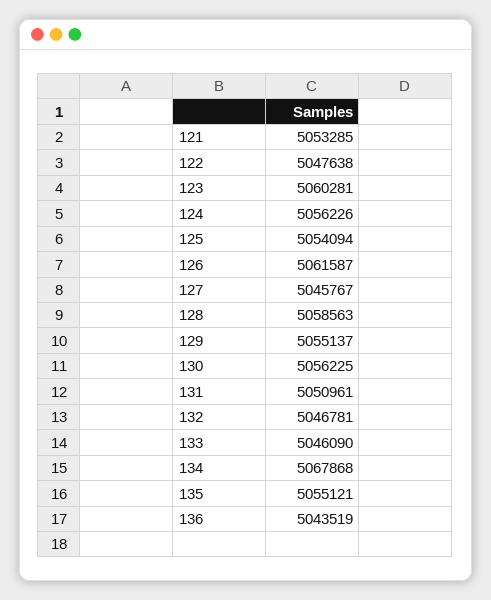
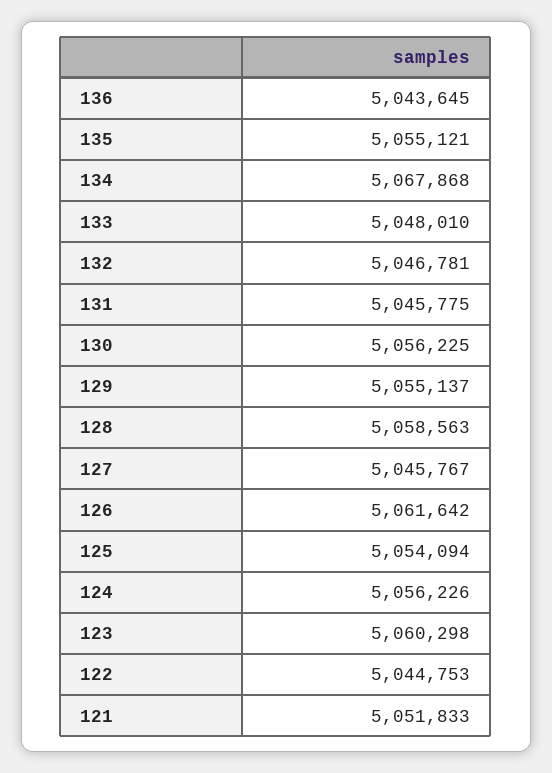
  {
-   "121": 5053285,
+   "121": 5051833,
-   "122": 5047638,
+   "122": 5044753,
-   "123": 5060281,
+   "123": 5060298,
    "124": 5056226,
    "125": 5054094,
-   "126": 5061587,
+   "126": 5061642,
    "127": 5045767,
    "128": 5058563,
    "129": 5055137,
    "130": 5056225,
-   "131": 5050961,
+   "131": 5045775,
    "132": 5046781,
-   "133": 5046090,
+   "133": 5048010,
    "134": 5067868,
    "135": 5055121,
-   "136": 5043519
+   "136": 5043645
  }

